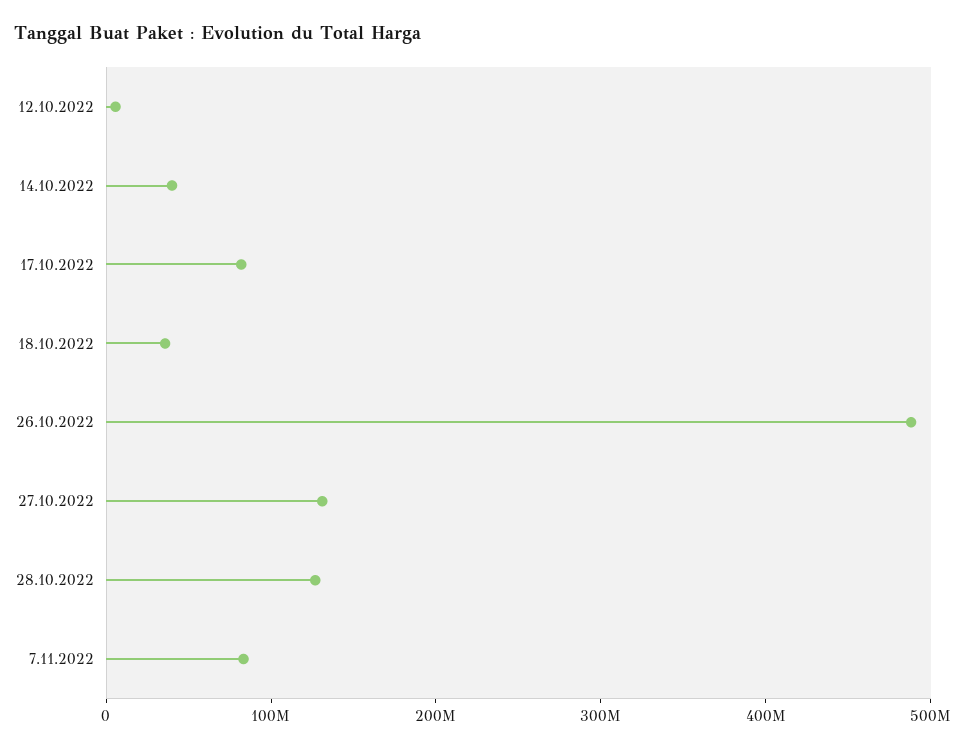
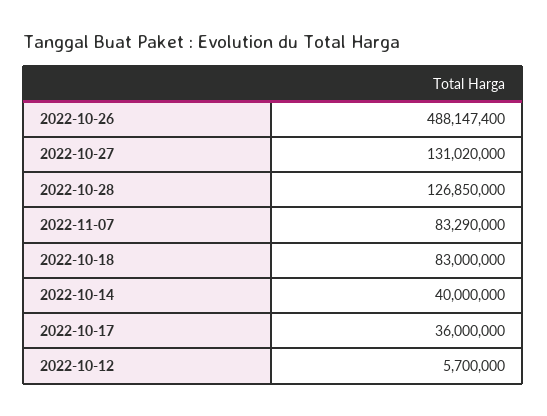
  {
    "12.10.2022": 5700000,
    "14.10.2022": 40000000,
-   "17.10.2022": 80000000,
+   "17.10.2022": 36000000,
-   "18.10.2022": 40000000,
+   "18.10.2022": 83000000,
    "26.10.2022": 488147400,
    "27.10.2022": 131020000,
    "28.10.2022": 126850000,
    "7.11.2022": 83290000
  }

